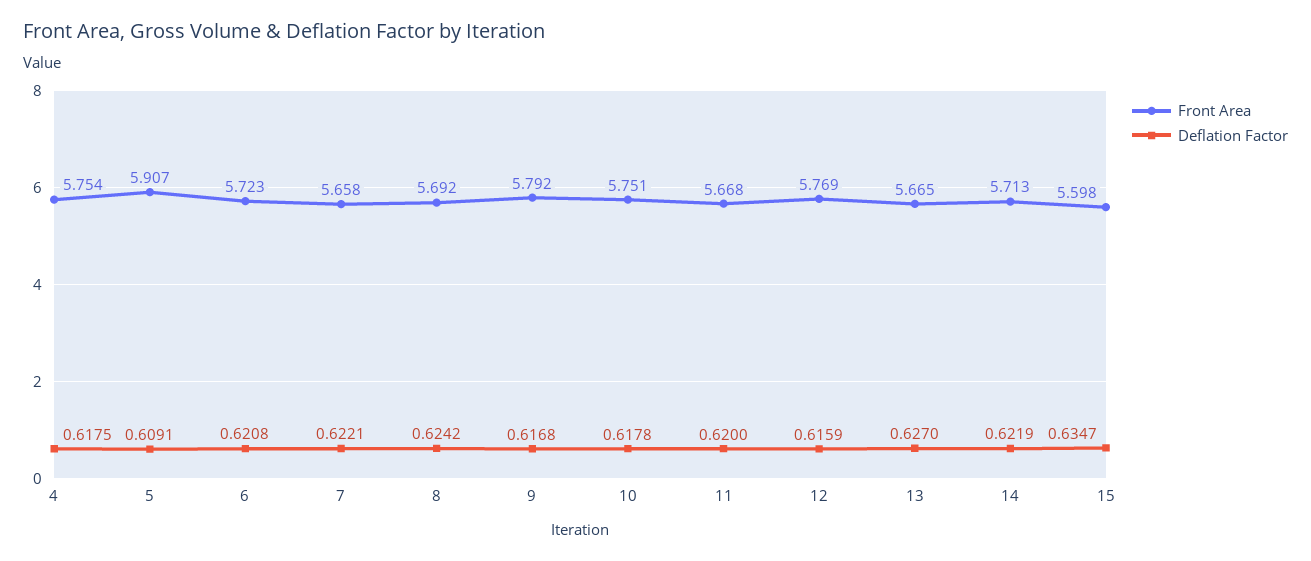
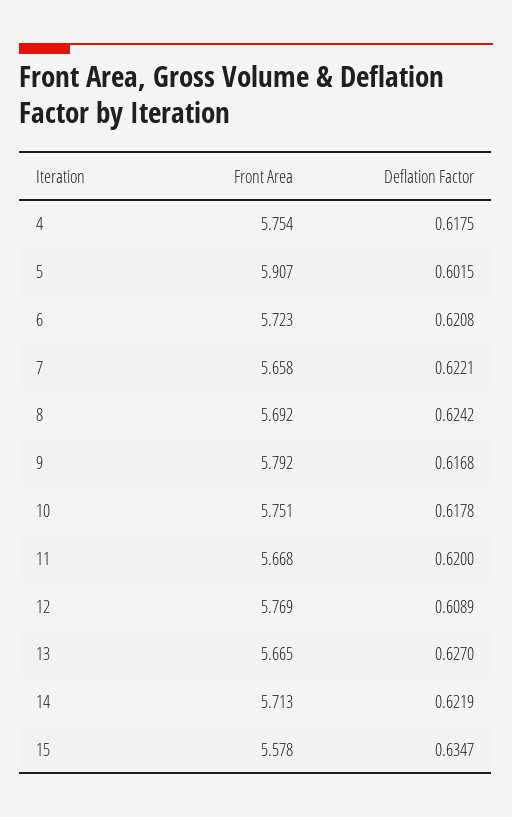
  {
    "Front Area": {
      "4": 5.754,
      "5": 5.907,
      "6": 5.723,
      "7": 5.658,
      "8": 5.692,
      "9": 5.792,
      "10": 5.751,
      "11": 5.668,
      "12": 5.769,
      "13": 5.665,
      "14": 5.713,
-     "15": 5.598
+     "15": 5.578
    },
    "Deflation Factor": {
      "4": 0.6175,
-     "5": 0.6091,
+     "5": 0.6015,
      "6": 0.6208,
      "7": 0.6221,
      "8": 0.6242,
      "9": 0.6168,
      "10": 0.6178,
      "11": 0.62,
-     "12": 0.6159,
+     "12": 0.6089,
      "13": 0.627,
      "14": 0.6219,
      "15": 0.6347
    }
  }

